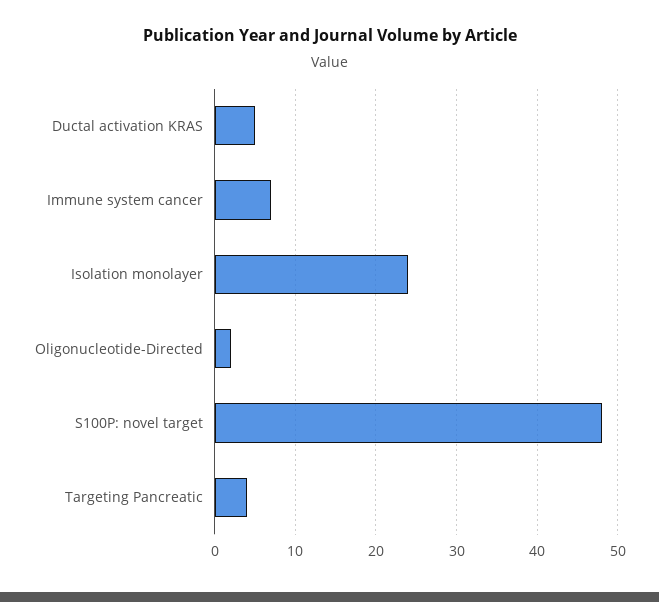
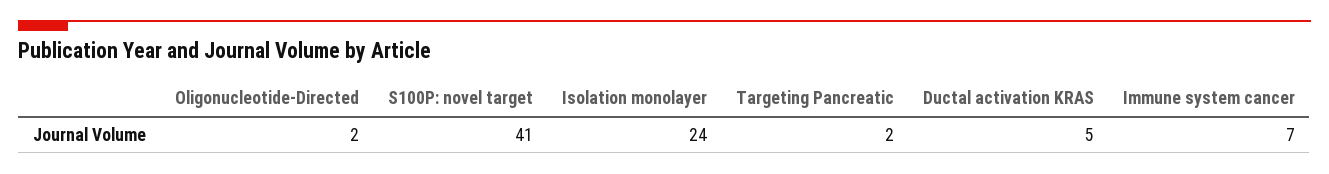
  {
    "Ductal activation KRAS": 5,
    "Immune system cancer": 7,
    "Isolation monolayer": 24,
    "Oligonucleotide-Directed": 2,
-   "S100P: novel target": 48,
+   "S100P: novel target": 41,
-   "Targeting Pancreatic": 4
+   "Targeting Pancreatic": 2
  }

